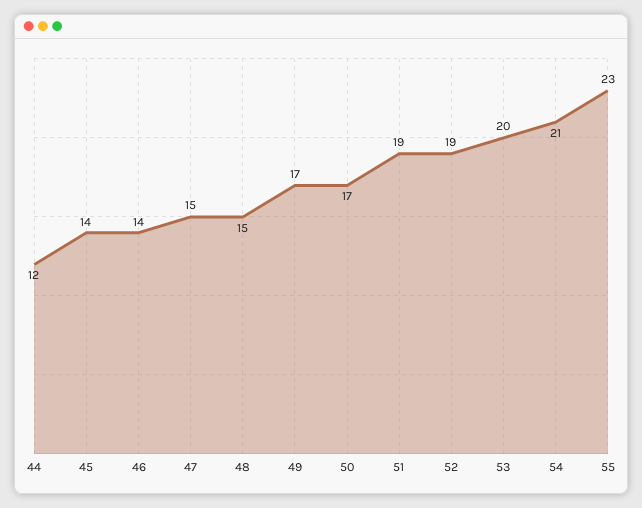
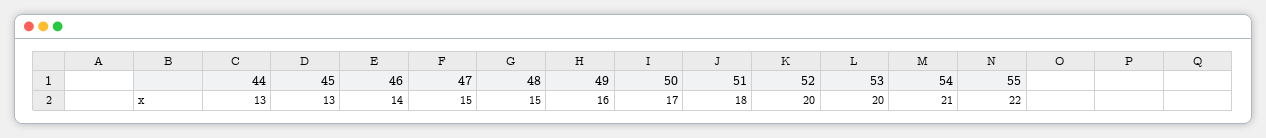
  {
-   "44": 12,
+   "44": 13,
-   "45": 14,
+   "45": 13,
    "46": 14,
    "47": 15,
    "48": 15,
-   "49": 17,
+   "49": 16,
    "50": 17,
-   "51": 19,
+   "51": 18,
-   "52": 19,
+   "52": 20,
    "53": 20,
    "54": 21,
-   "55": 23
+   "55": 22
  }

